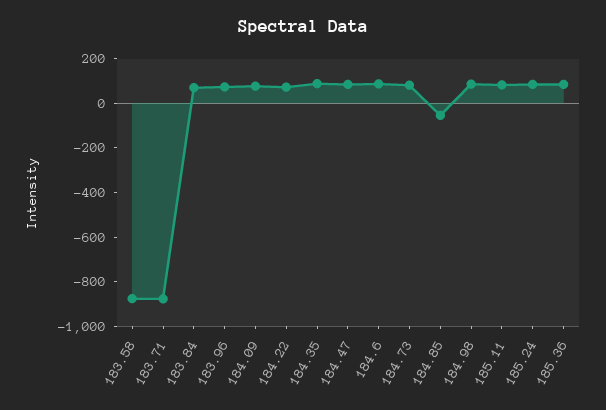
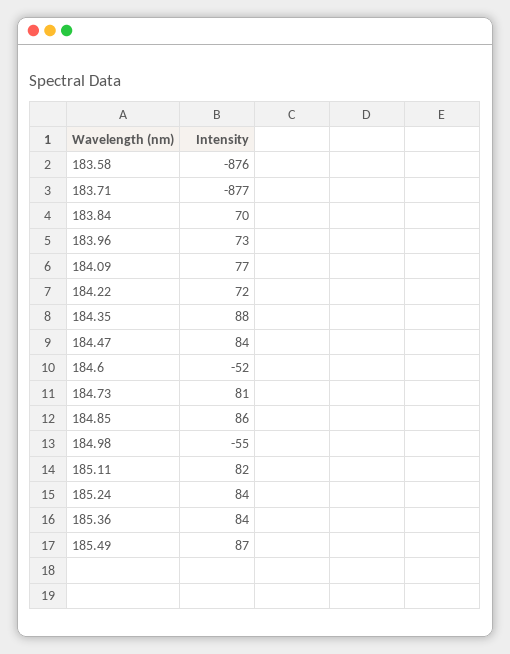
  {
    "183.58": -876,
    "183.71": -877,
    "183.84": 70,
    "183.96": 73,
    "184.09": 77,
    "184.22": 72,
    "184.35": 88,
    "184.47": 84,
-   "184.6": 100,
+   "184.6": -52,
    "184.73": 81,
-   "184.85": -50,
+   "184.85": 86,
-   "184.98": 100,
+   "184.98": -55,
    "185.11": 82,
    "185.24": 84,
-   "185.36": 84
+   "185.36": 84,
+   "185.49": 87
  }

